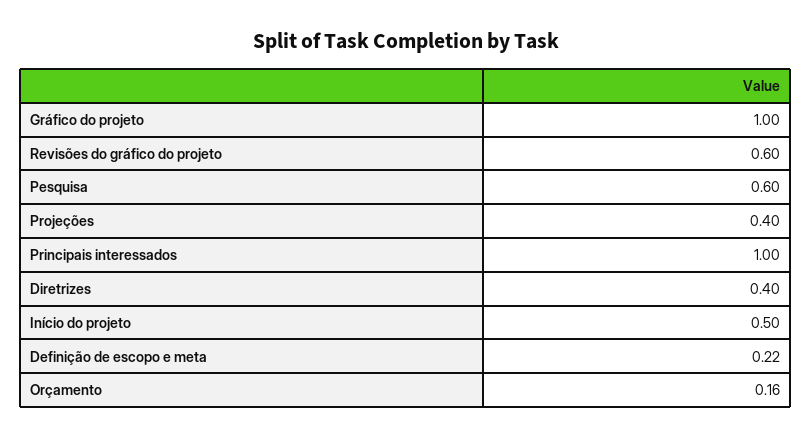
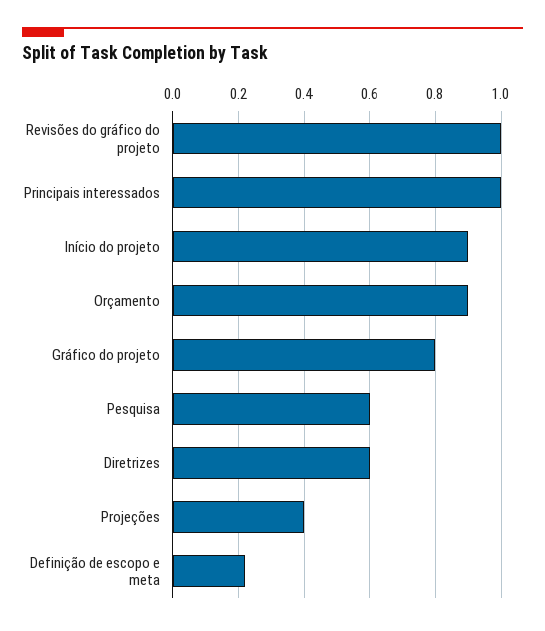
  {
-   "Gráfico do projeto": 1,
+   "Gráfico do projeto": 0.8,
-   "Revisões do gráfico do projeto": 0.6,
+   "Revisões do gráfico do projeto": 1,
    "Pesquisa": 0.6,
    "Projeções": 0.4,
    "Principais interessados": 1,
-   "Diretrizes": 0.4,
+   "Diretrizes": 0.6,
-   "Início do projeto": 0.5,
+   "Início do projeto": 0.9,
    "Definição de escopo e meta": 0.22,
-   "Orçamento": 0.16
+   "Orçamento": 0.9
  }

